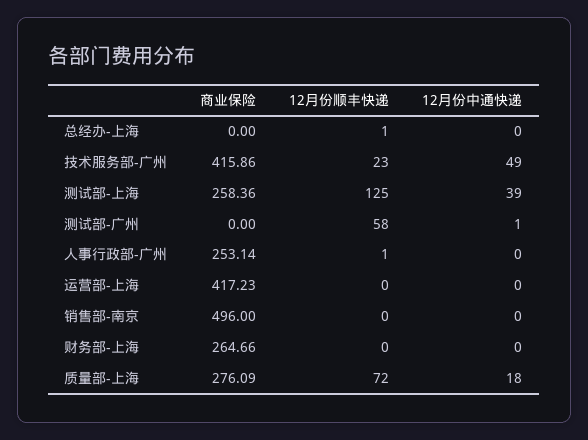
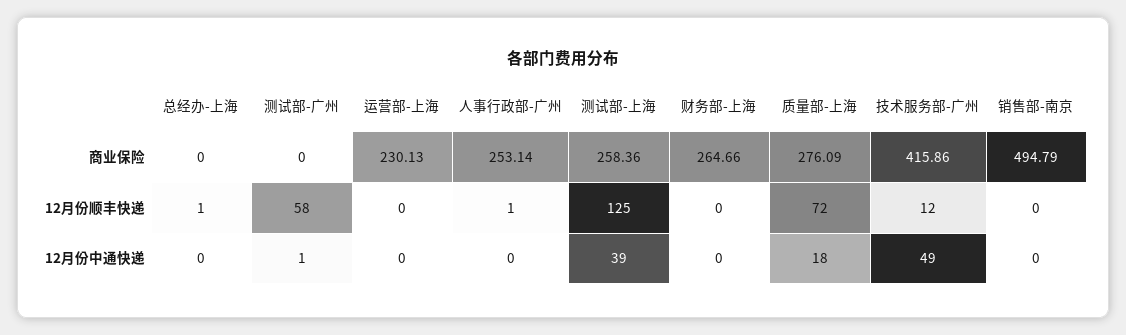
  {
    "商业保险": {
      "总经办-上海": 0,
      "技术服务部-广州": 415.86,
      "测试部-上海": 258.36,
      "测试部-广州": 0,
      "人事行政部-广州": 253.14,
-     "运营部-上海": 417.23,
+     "运营部-上海": 230.13,
-     "销售部-南京": 496,
+     "销售部-南京": 494.79,
      "财务部-上海": 264.66,
      "质量部-上海": 276.09
    },
    "12月份顺丰快递": {
      "总经办-上海": 1,
-     "技术服务部-广州": 23,
+     "技术服务部-广州": 12,
      "测试部-上海": 125,
      "测试部-广州": 58,
      "人事行政部-广州": 1,
      "运营部-上海": 0,
      "销售部-南京": 0,
      "财务部-上海": 0,
      "质量部-上海": 72
    },
    "12月份中通快递": {
      "总经办-上海": 0,
      "技术服务部-广州": 49,
      "测试部-上海": 39,
      "测试部-广州": 1,
      "人事行政部-广州": 0,
      "运营部-上海": 0,
      "销售部-南京": 0,
      "财务部-上海": 0,
      "质量部-上海": 18
    }
  }

